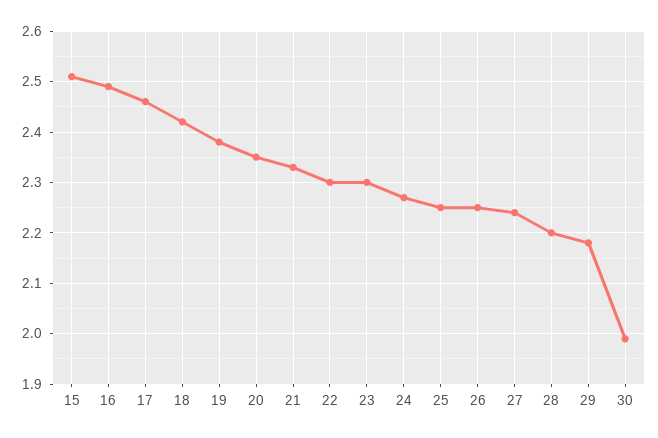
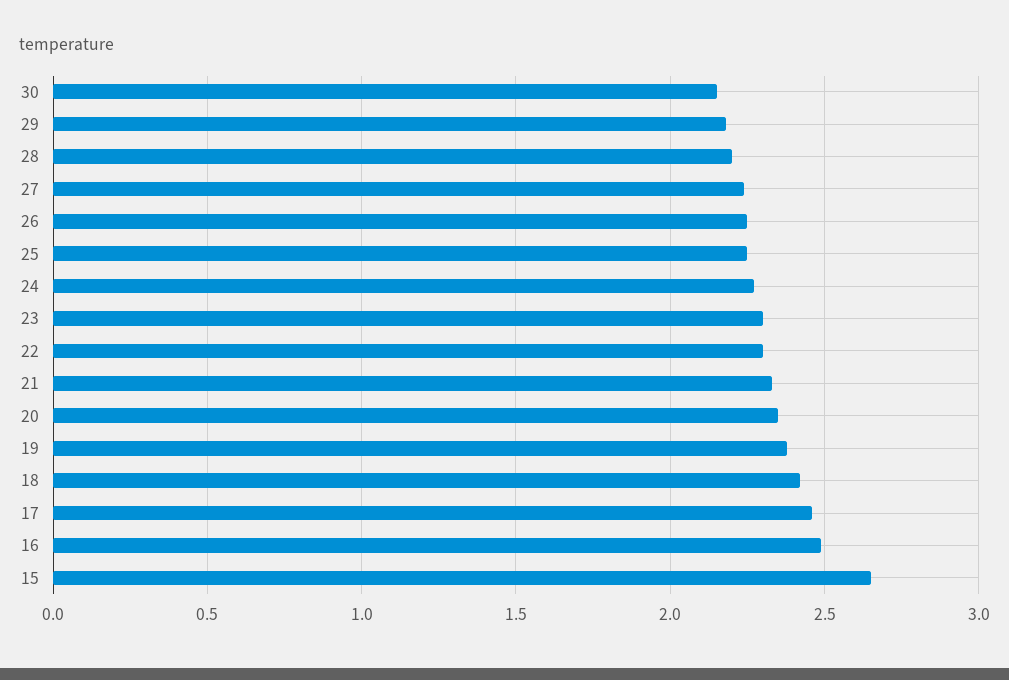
  {
-   "15": 2.5,
+   "15": 2.65,
    "16": 2.5,
    "17": 2.45,
    "18": 2.4,
    "19": 2.4,
    "20": 2.35,
    "21": 2.35,
    "22": 2.3,
    "23": 2.3,
    "24": 2.25,
    "25": 2.25,
    "26": 2.25,
    "27": 2.25,
    "28": 2.2,
    "29": 2.2,
-   "30": 2
+   "30": 2.15
  }

